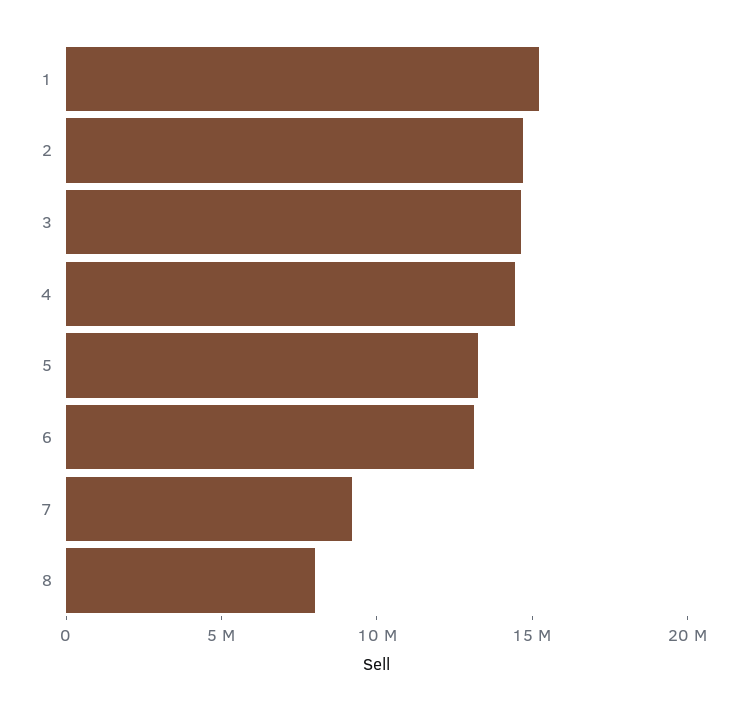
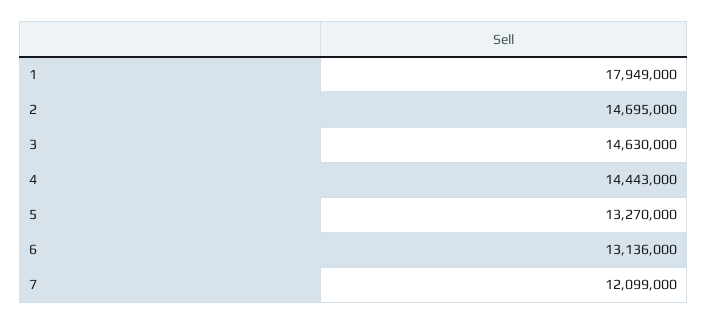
  {
-   "1": 15000000,
+   "1": 17949000,
    "2": 14695000,
    "3": 14630000,
    "4": 14443000,
    "5": 13270000,
    "6": 13136000,
-   "7": 9000000,
+   "7": 12099000
-   "8": 8000000
  }

